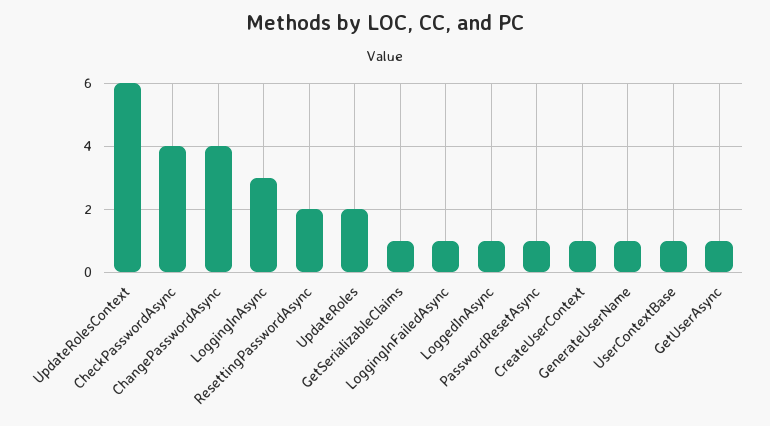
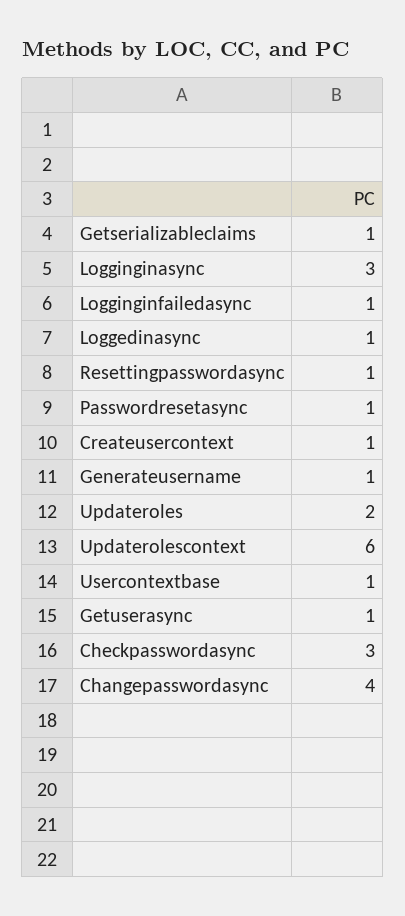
  {
    "UpdateRolesContext": 6,
-   "CheckPasswordAsync": 4,
+   "CheckPasswordAsync": 3,
    "ChangePasswordAsync": 4,
    "LoggingInAsync": 3,
-   "ResettingPasswordAsync": 2,
+   "ResettingPasswordAsync": 1,
    "UpdateRoles": 2,
    "GetSerializableClaims": 1,
    "LoggingInFailedAsync": 1,
    "LoggedInAsync": 1,
    "PasswordResetAsync": 1,
    "CreateUserContext": 1,
    "GenerateUserName": 1,
    "UserContextBase": 1,
    "GetUserAsync": 1
  }

